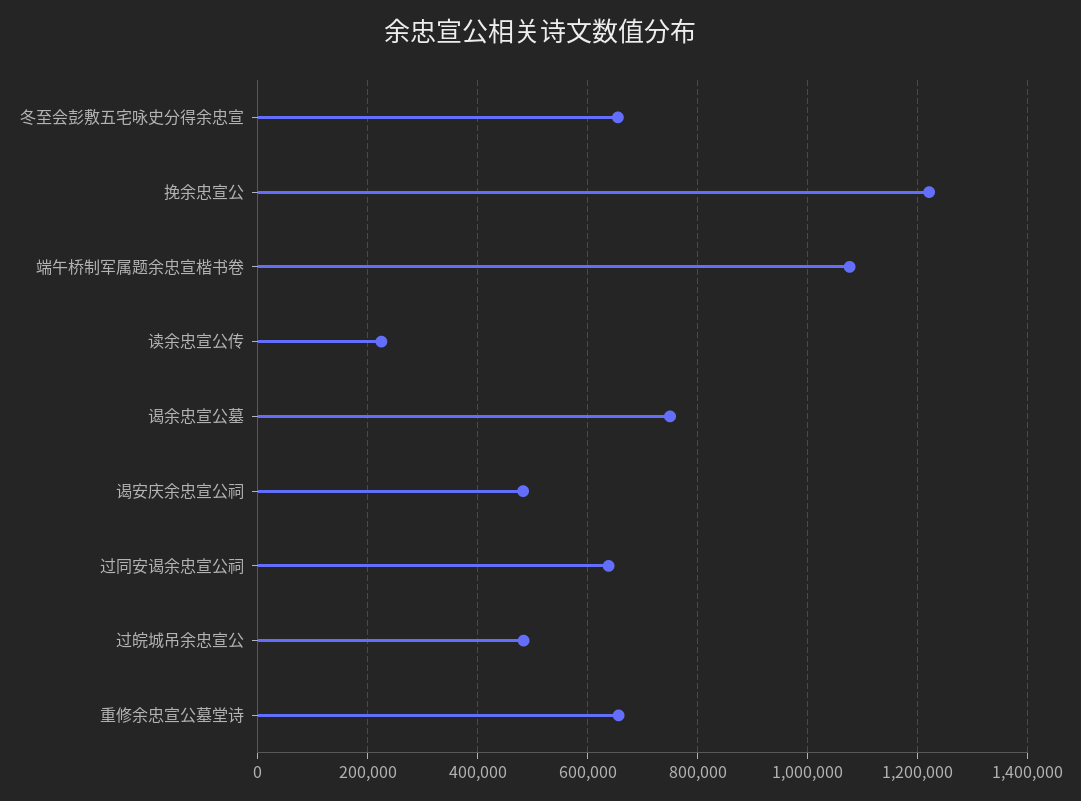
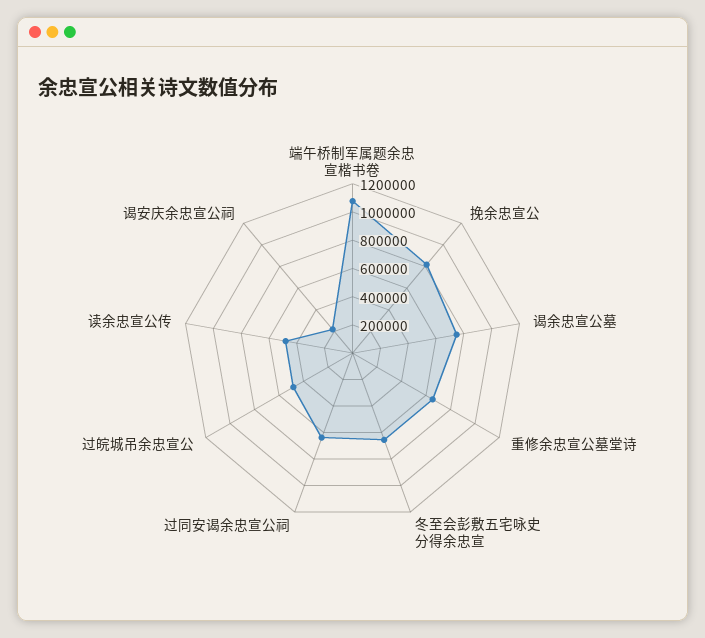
  {
    "冬至会彭敷五宅咏史分得余忠宣": 660000,
-   "挽余忠宣公": 1220000,
+   "挽余忠宣公": 800000,
    "端午桥制军属题余忠宣楷书卷": 1080000,
-   "读余忠宣公传": 220000,
+   "读余忠宣公传": 500000,
    "谒余忠宣公墓": 740000,
-   "谒安庆余忠宣公祠": 480000,
+   "谒安庆余忠宣公祠": 200000,
    "过同安谒余忠宣公祠": 640000,
    "过皖城吊余忠宣公": 480000,
    "重修余忠宣公墓堂诗": 660000
  }

